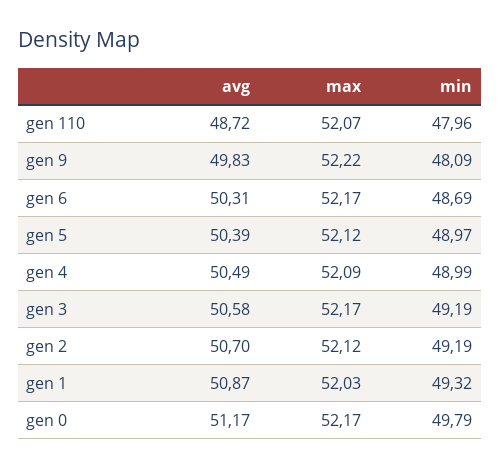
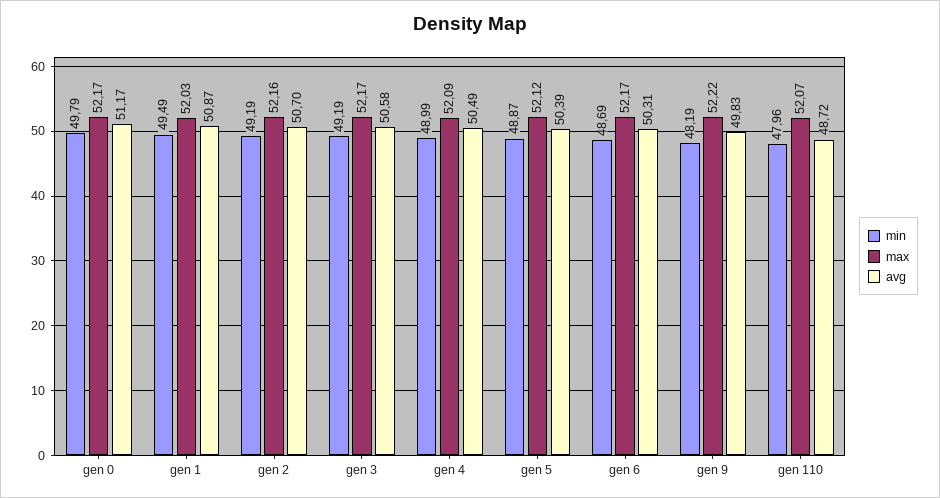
  {
    "avg": {
      "gen 110": 48.72,
      "gen 9": 49.83,
      "gen 6": 50.31,
      "gen 5": 50.39,
      "gen 4": 50.49,
      "gen 3": 50.58,
      "gen 2": 50.7,
      "gen 1": 50.87,
      "gen 0": 51.17
    },
    "max": {
      "gen 110": 52.07,
      "gen 9": 52.22,
      "gen 6": 52.17,
      "gen 5": 52.12,
      "gen 4": 52.09,
      "gen 3": 52.17,
-     "gen 2": 52.12,
+     "gen 2": 52.16,
      "gen 1": 52.03,
      "gen 0": 52.17
    },
    "min": {
      "gen 110": 47.96,
-     "gen 9": 48.09,
+     "gen 9": 48.19,
      "gen 6": 48.69,
-     "gen 5": 48.97,
+     "gen 5": 48.87,
      "gen 4": 48.99,
      "gen 3": 49.19,
      "gen 2": 49.19,
-     "gen 1": 49.32,
+     "gen 1": 49.49,
      "gen 0": 49.79
    }
  }

